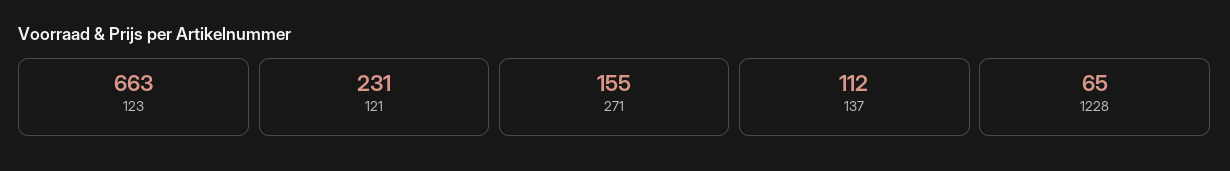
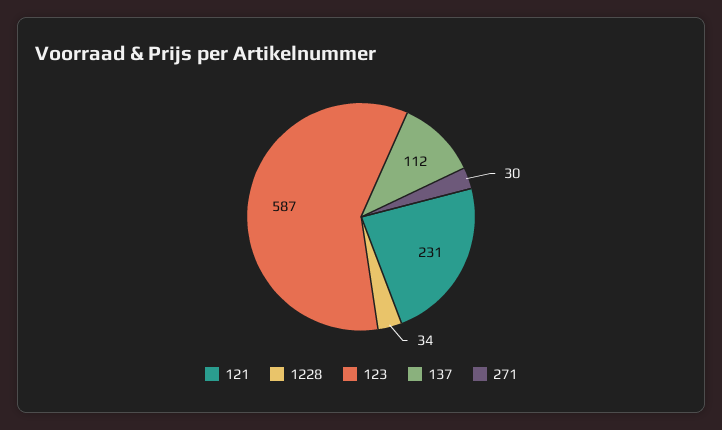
  {
-   "123": 663,
+   "123": 587,
    "121": 231,
-   "271": 155,
+   "271": 30,
    "137": 112,
-   "1228": 65
+   "1228": 34
  }

